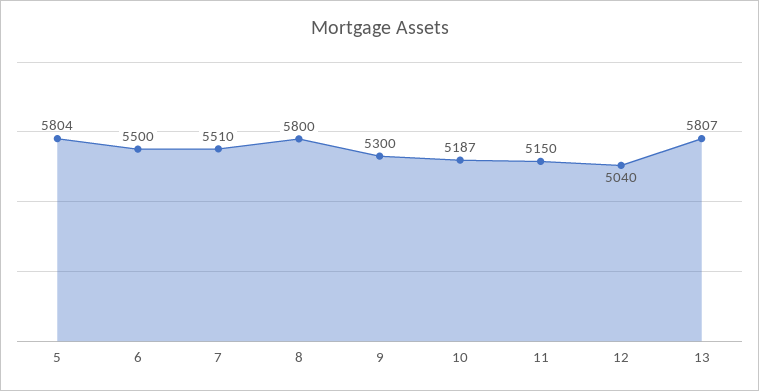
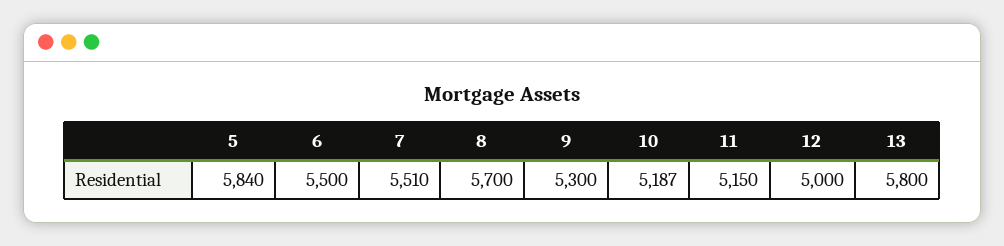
  {
-   "5": 5804,
+   "5": 5840,
    "6": 5500,
    "7": 5510,
-   "8": 5800,
+   "8": 5700,
    "9": 5300,
    "10": 5187,
    "11": 5150,
-   "12": 5040,
+   "12": 5000,
-   "13": 5807
+   "13": 5800
  }

